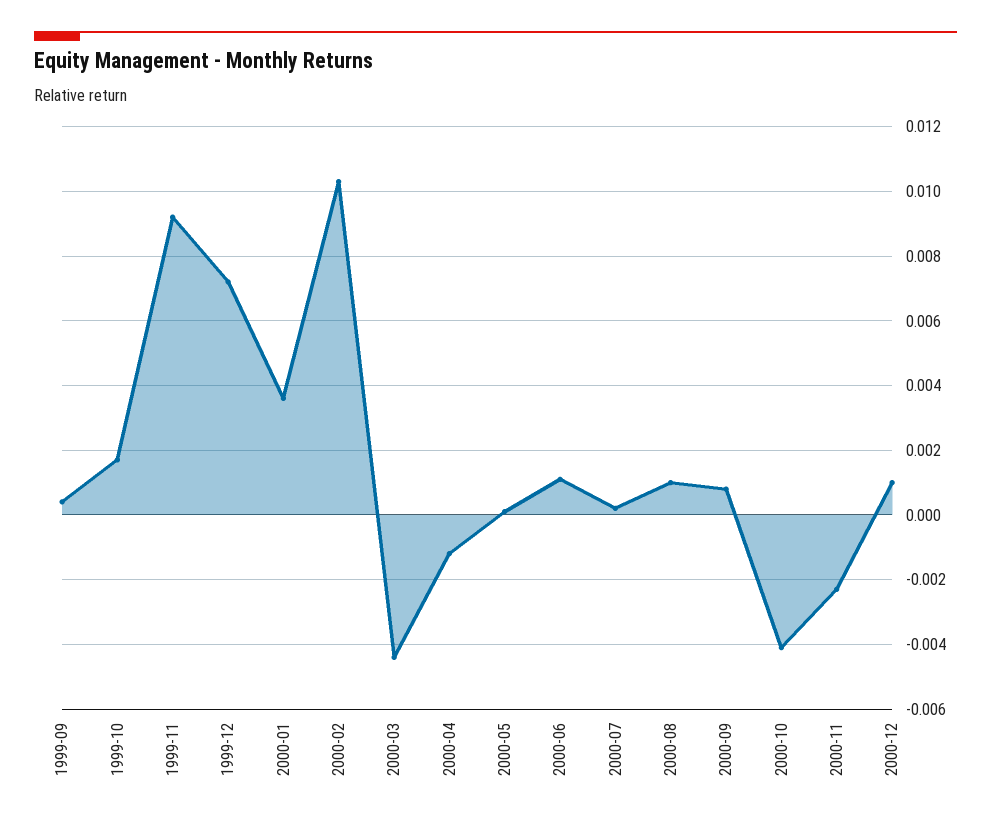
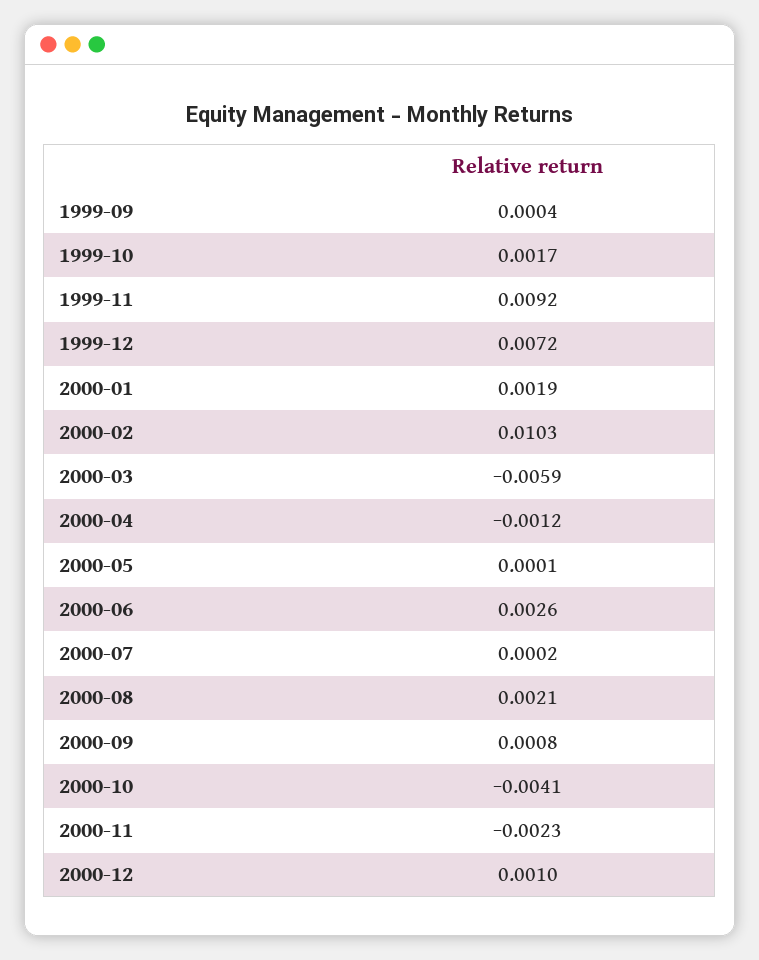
  {
    "1999-09": 0.0004,
    "1999-10": 0.0017,
    "1999-11": 0.0092,
    "1999-12": 0.0072,
-   "2000-01": 0.0035,
+   "2000-01": 0.0019,
    "2000-02": 0.0103,
-   "2000-03": -0.0045,
+   "2000-03": -0.0059,
    "2000-04": -0.0012,
    "2000-05": 0.0001,
-   "2000-06": 0.001,
+   "2000-06": 0.0026,
    "2000-07": 0.0002,
-   "2000-08": 0.001,
+   "2000-08": 0.0021,
    "2000-09": 0.0008,
    "2000-10": -0.0041,
    "2000-11": -0.0023,
    "2000-12": 0.001
  }

